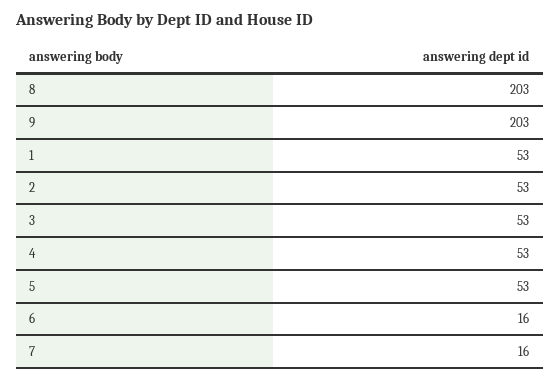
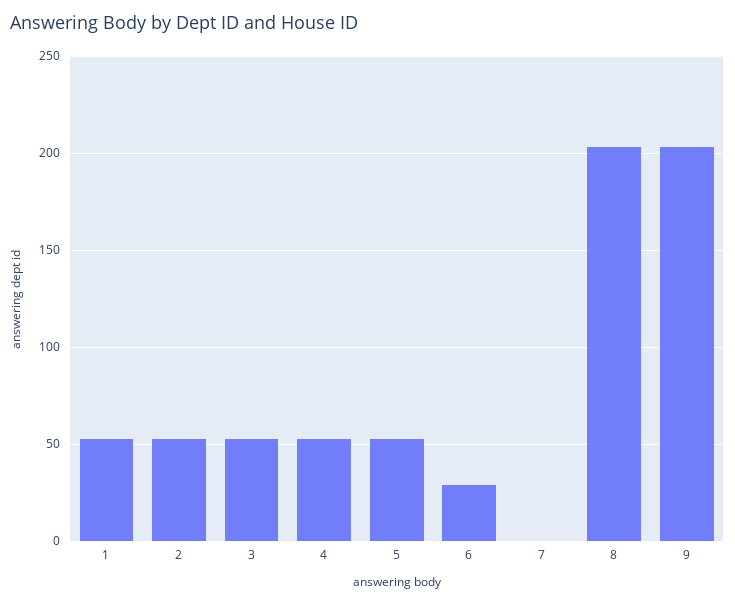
  {
    "8": 203,
    "9": 203,
    "1": 53,
    "2": 53,
    "3": 53,
    "4": 53,
    "5": 53,
-   "6": 16,
+   "6": 30,
-   "7": 16
+   "7": 0
  }

